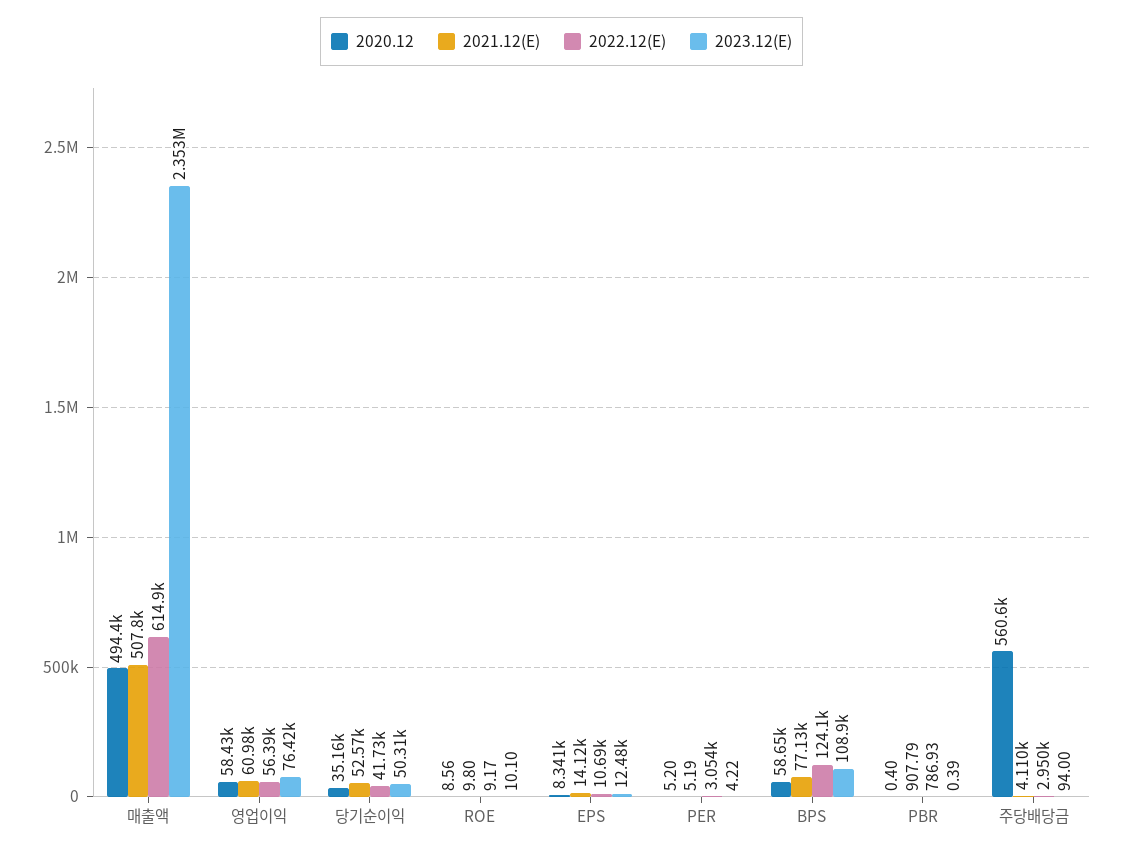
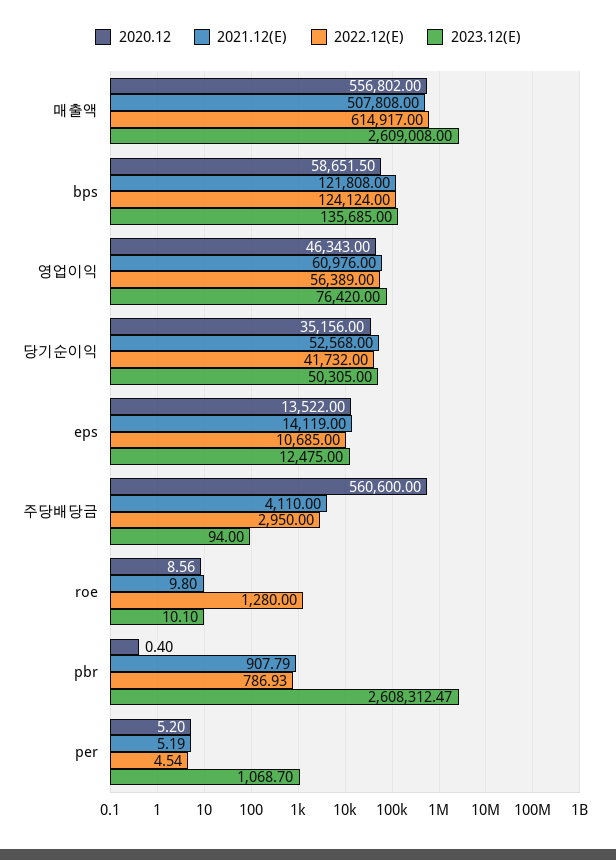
  {
    "2020.12": {
-     "매출액": 494400,
+     "매출액": 556802,
-     "영업이익": 58430,
+     "영업이익": 46343,
      "당기순이익": 35156,
      "ROE": 8.56,
-     "EPS": 8341,
+     "EPS": 13522,
      "PER": 5.2,
      "BPS": 58651.5,
      "PBR": 0.4,
      "주당배당금": 560600
    },
    "2021.12(E)": {
      "매출액": 507808,
      "영업이익": 60976,
      "당기순이익": 52568,
      "ROE": 9.8,
      "EPS": 14119,
      "PER": 5.19,
-     "BPS": 77130,
+     "BPS": 121808,
      "PBR": 907.79,
      "주당배당금": 4110
    },
    "2022.12(E)": {
      "매출액": 614917,
      "영업이익": 56389,
      "당기순이익": 41732,
-     "ROE": 9.17,
+     "ROE": 1280,
      "EPS": 10685,
-     "PER": 3054,
+     "PER": 4.54,
      "BPS": 124124,
      "PBR": 786.93,
      "주당배당금": 2950
    },
    "2023.12(E)": {
-     "매출액": 2353000,
+     "매출액": 2609008,
      "영업이익": 76420,
      "당기순이익": 50305,
      "ROE": 10.1,
      "EPS": 12475,
-     "PER": 4.22,
+     "PER": 1068.7,
-     "BPS": 108900,
+     "BPS": 135685,
-     "PBR": 0.39,
+     "PBR": 2608312.47,
      "주당배당금": 94
    }
  }

